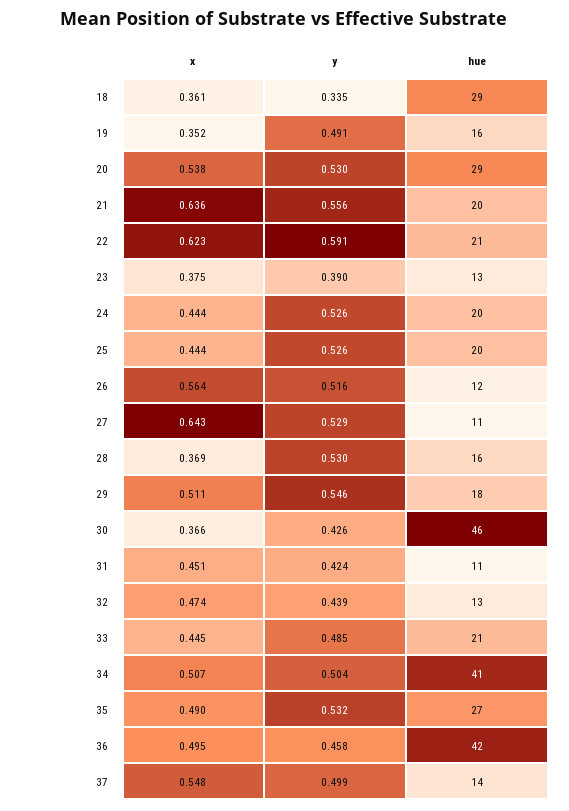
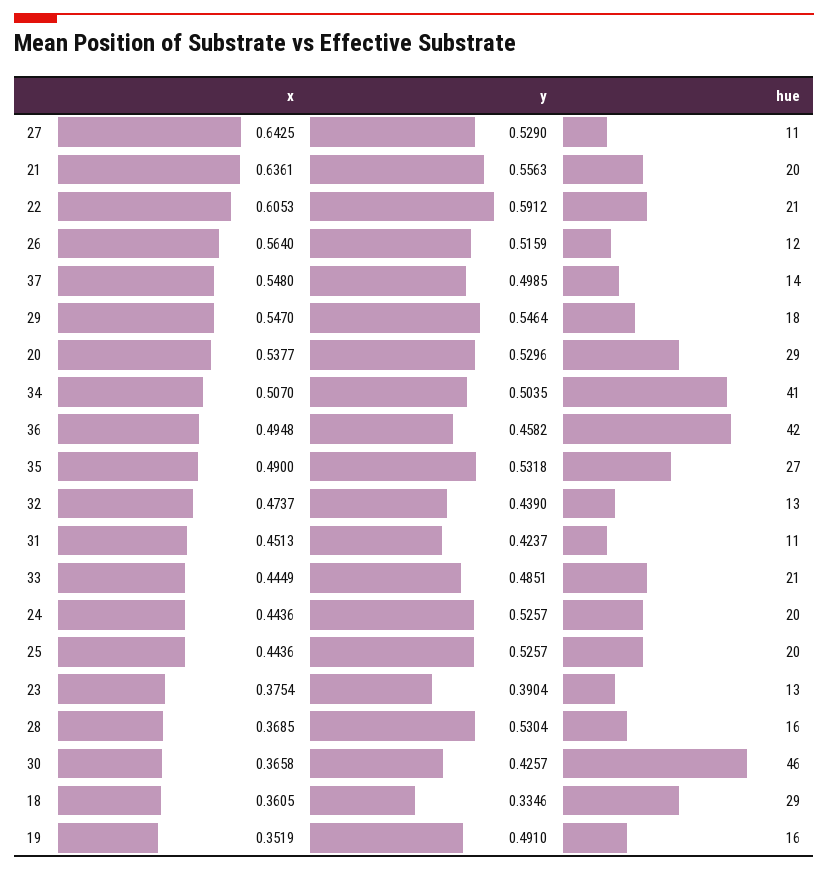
  {
    "x": {
      "18": 0.3605,
      "19": 0.3519,
      "20": 0.5377,
      "21": 0.6361,
-     "22": 0.623,
+     "22": 0.6053,
      "23": 0.3754,
      "24": 0.4436,
      "25": 0.4436,
      "26": 0.564,
      "27": 0.6425,
      "28": 0.3685,
-     "29": 0.511,
+     "29": 0.547,
      "30": 0.3658,
      "31": 0.4513,
      "32": 0.4737,
      "33": 0.4449,
      "34": 0.507,
      "35": 0.49,
      "36": 0.4948,
      "37": 0.548
    },
    "y": {
      "18": 0.3346,
      "19": 0.491,
      "20": 0.5296,
      "21": 0.5563,
      "22": 0.5912,
      "23": 0.3904,
      "24": 0.5257,
      "25": 0.5257,
      "26": 0.5159,
      "27": 0.529,
      "28": 0.5304,
      "29": 0.5464,
      "30": 0.4257,
      "31": 0.4237,
      "32": 0.439,
      "33": 0.4851,
      "34": 0.5035,
      "35": 0.5318,
      "36": 0.4582,
      "37": 0.4985
    },
    "hue": {
      "18": 29,
      "19": 16,
      "20": 29,
      "21": 20,
      "22": 21,
      "23": 13,
      "24": 20,
      "25": 20,
      "26": 12,
      "27": 11,
      "28": 16,
      "29": 18,
      "30": 46,
      "31": 11,
      "32": 13,
      "33": 21,
      "34": 41,
      "35": 27,
      "36": 42,
      "37": 14
    }
  }

